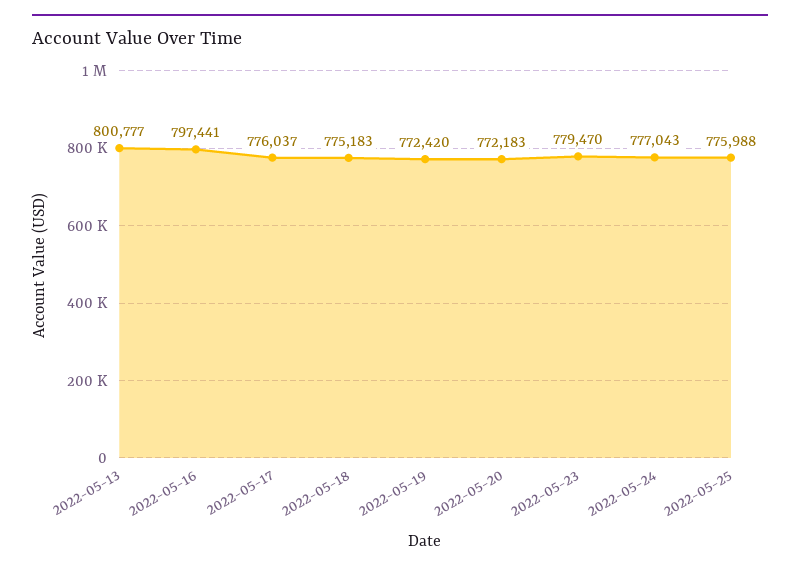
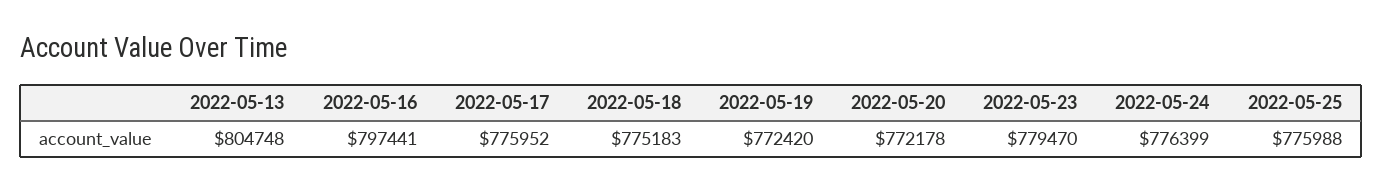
  {
-   "2022-05-13": 800777,
+   "2022-05-13": 804748,
    "2022-05-16": 797441,
-   "2022-05-17": 776037,
+   "2022-05-17": 775952,
    "2022-05-18": 775183,
    "2022-05-19": 772420,
-   "2022-05-20": 772183,
+   "2022-05-20": 772178,
    "2022-05-23": 779470,
-   "2022-05-24": 777043,
+   "2022-05-24": 776399,
    "2022-05-25": 775988
  }

